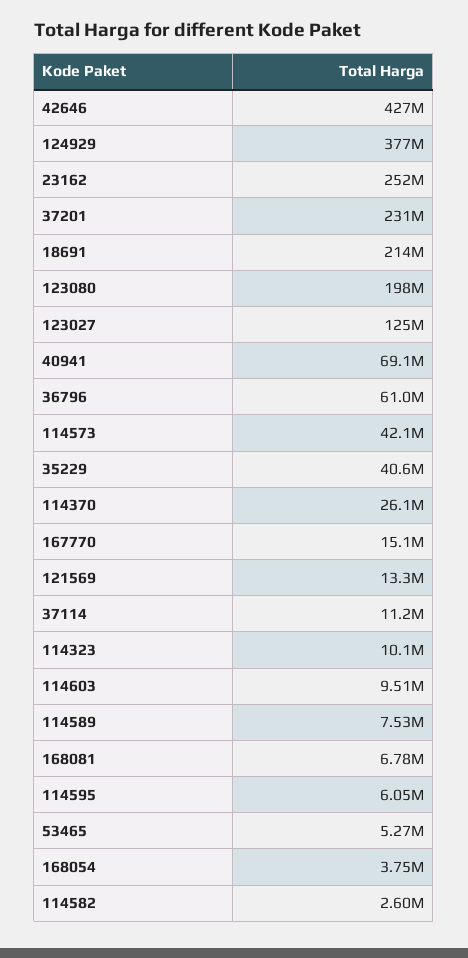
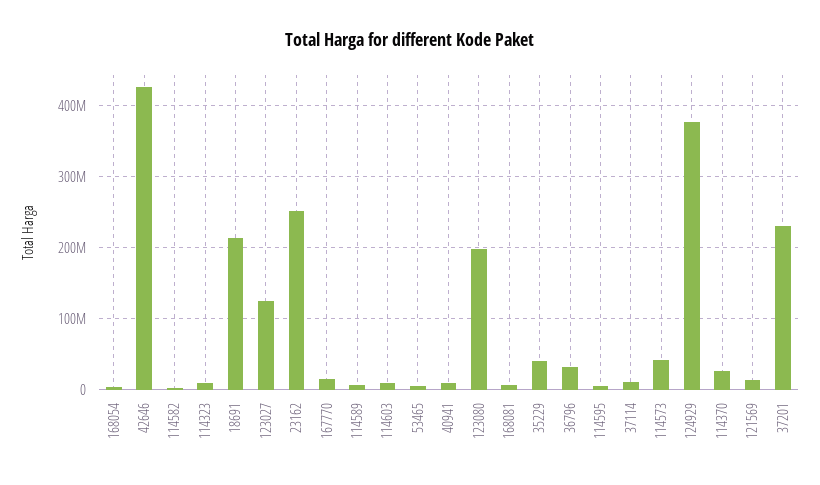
  {
    "42646": 427000000,
    "124929": 377000000,
    "23162": 252000000,
    "37201": 231000000,
    "18691": 214000000,
    "123080": 198000000,
    "123027": 125000000,
-   "40941": 69100000,
+   "40941": 10000000,
-   "36796": 61000000,
+   "36796": 30000000,
    "114573": 42100000,
    "35229": 40600000,
    "114370": 26100000,
    "167770": 15100000,
    "121569": 13300000,
    "37114": 11200000,
    "114323": 10100000,
    "114603": 9510000,
    "114589": 7530000,
    "168081": 6780000,
    "114595": 6050000,
    "53465": 5270000,
    "168054": 3750000,
    "114582": 2600000
  }

